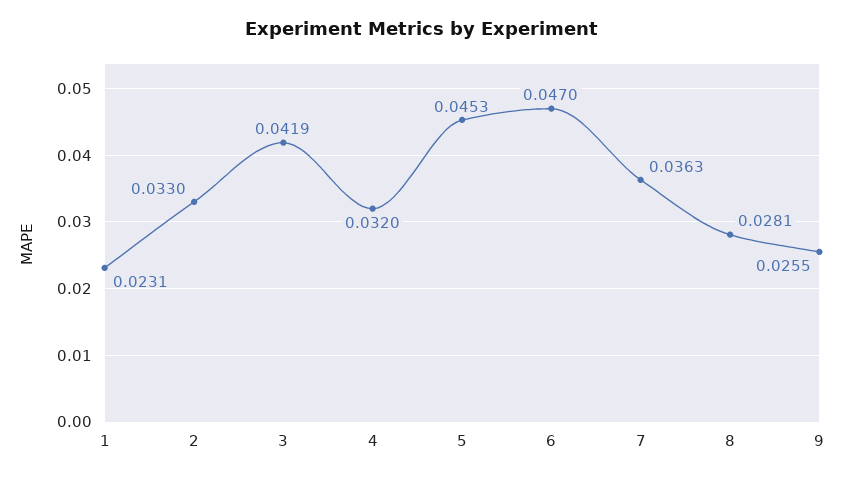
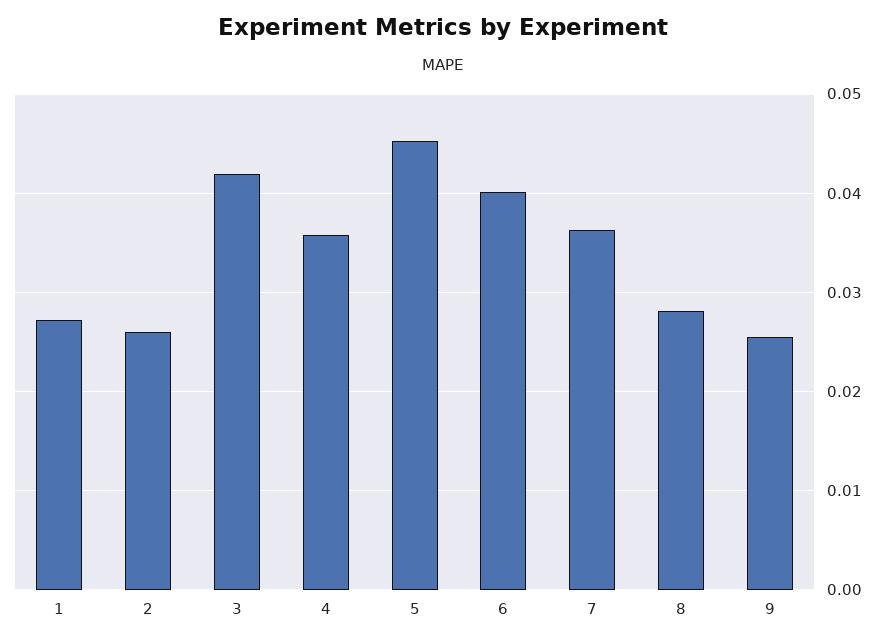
  {
-   "1": 0.0231,
+   "1": 0.027,
-   "2": 0.033,
+   "2": 0.026,
    "3": 0.0419,
-   "4": 0.032,
+   "4": 0.036,
    "5": 0.0453,
-   "6": 0.047,
+   "6": 0.04,
    "7": 0.0363,
    "8": 0.0281,
    "9": 0.0255
  }

